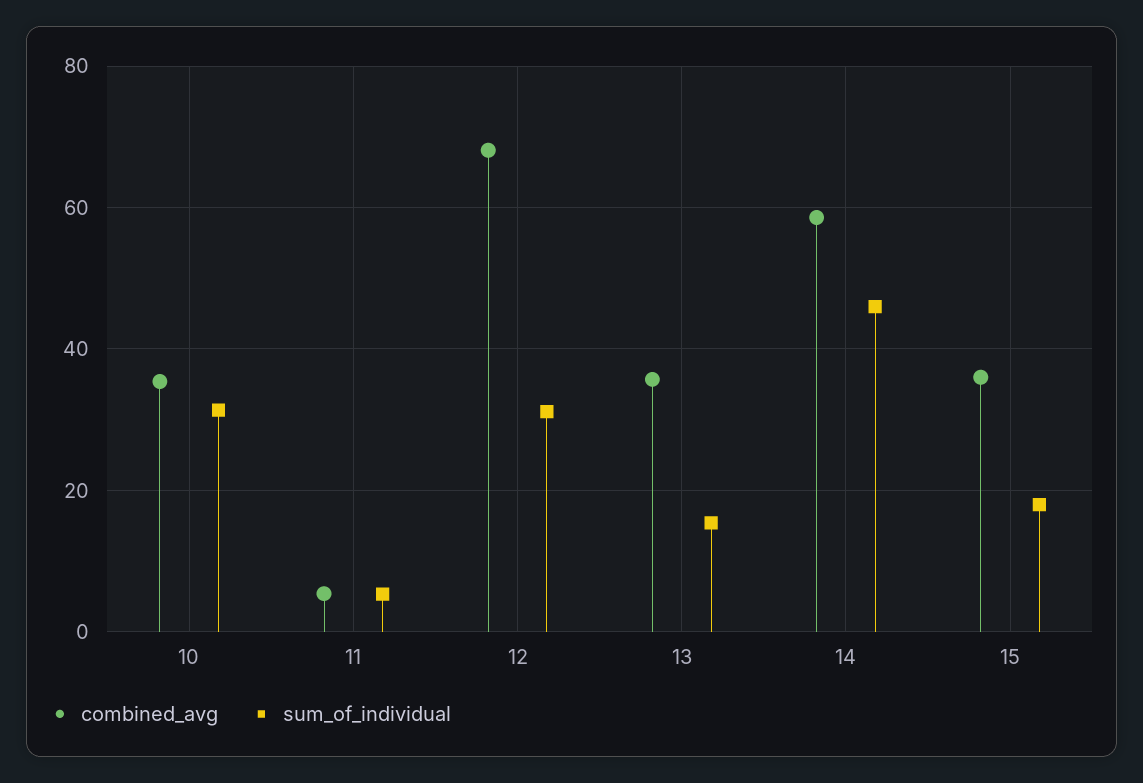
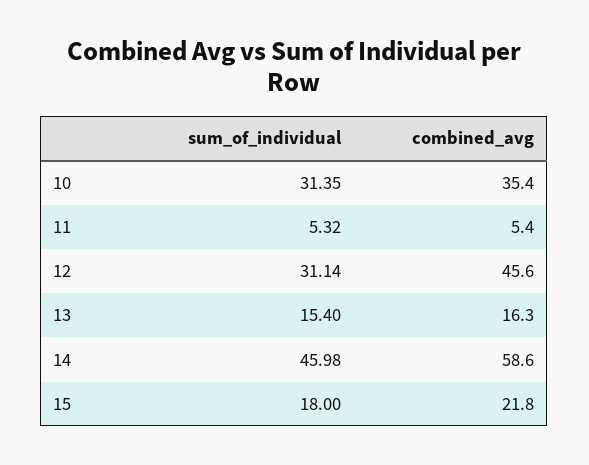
  {
    "combined_avg": {
      "10": 35.4,
      "11": 5.4,
-     "12": 68,
+     "12": 45.6,
-     "13": 36,
+     "13": 16.3,
      "14": 58.6,
-     "15": 36
+     "15": 21.8
    },
    "sum_of_individual": {
      "10": 31.35,
      "11": 5.32,
      "12": 31.14,
      "13": 15.4,
      "14": 45.98,
      "15": 18
    }
  }

